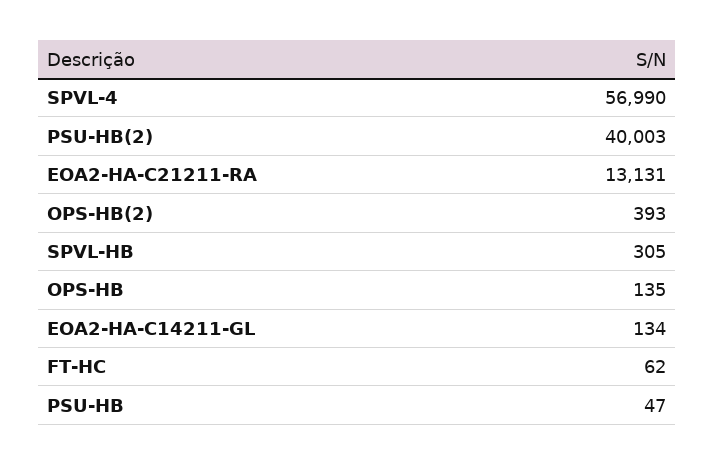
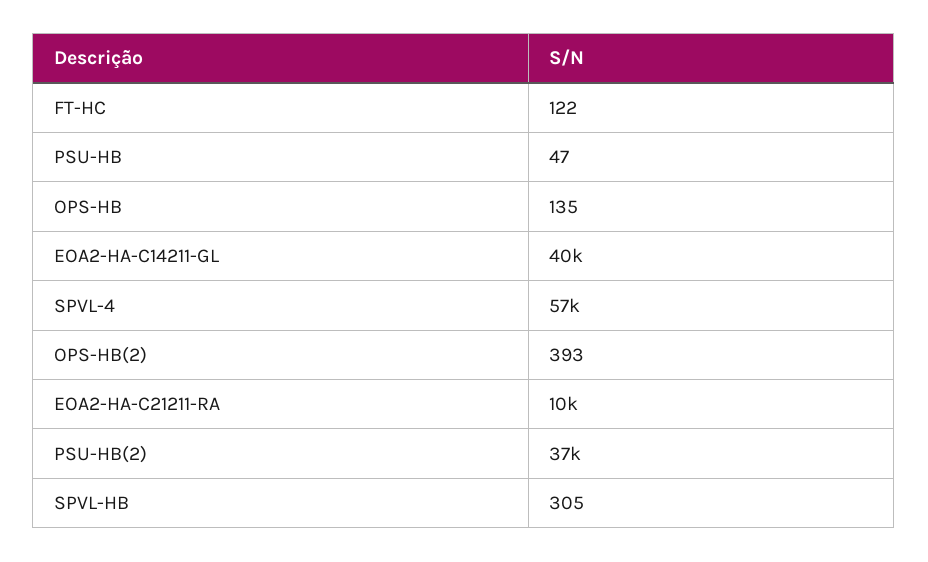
  {
    "SPVL-4": 56990,
-   "PSU-HB(2)": 40003,
+   "PSU-HB(2)": 37000,
-   "EOA2-HA-C21211-RA": 13131,
+   "EOA2-HA-C21211-RA": 10000,
    "OPS-HB(2)": 393,
    "SPVL-HB": 305,
    "OPS-HB": 135,
-   "EOA2-HA-C14211-GL": 134,
+   "EOA2-HA-C14211-GL": 40000,
-   "FT-HC": 62,
+   "FT-HC": 122,
    "PSU-HB": 47
  }

